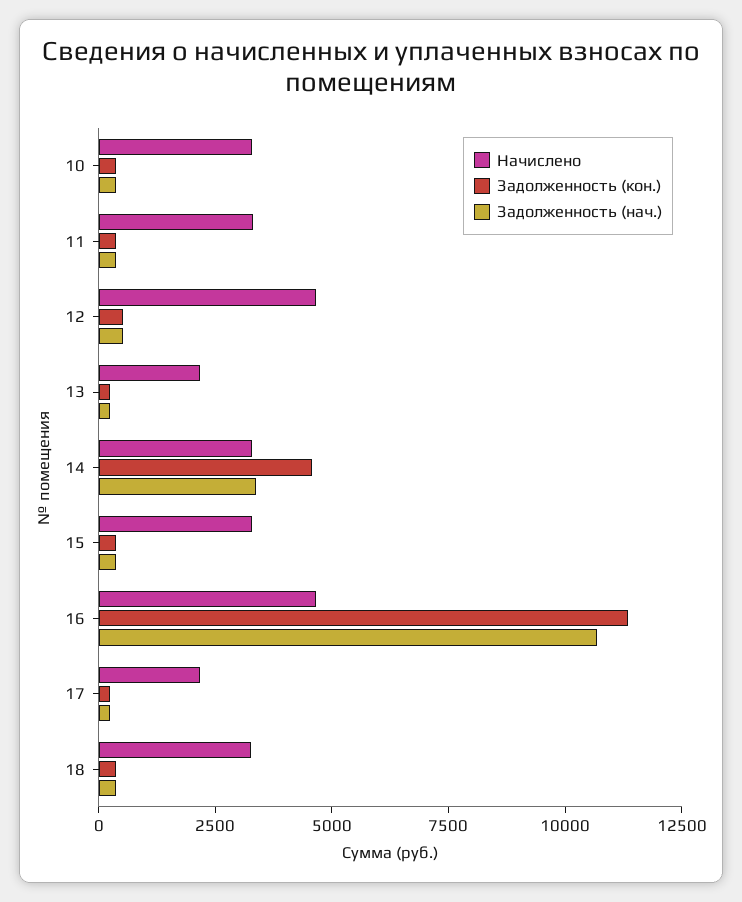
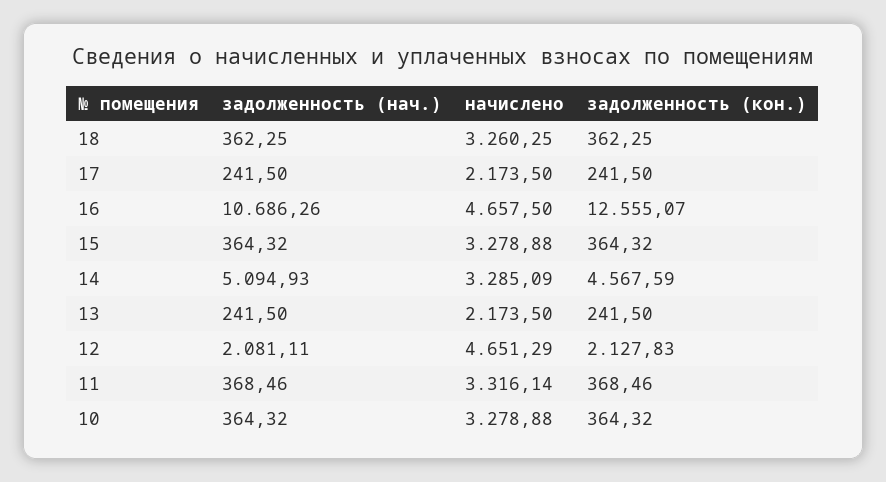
  {
    "Начислено": {
      "10": 3278.88,
      "11": 3316.14,
      "12": 4651.29,
      "13": 2173.5,
      "14": 3285.09,
      "15": 3278.88,
      "16": 4657.5,
      "17": 2173.5,
      "18": 3260.25
    },
    "Задолженность (кон.)": {
      "10": 364.32,
      "11": 368.46,
-     "12": 500,
+     "12": 2127.83,
      "13": 241.5,
      "14": 4567.59,
      "15": 364.32,
-     "16": 11500,
+     "16": 12555.07,
      "17": 241.5,
      "18": 362.25
    },
    "Задолженность (нач.)": {
      "10": 364.32,
      "11": 368.46,
-     "12": 500,
+     "12": 2081.11,
      "13": 241.5,
-     "14": 3500,
+     "14": 5094.93,
      "15": 364.32,
      "16": 10686.26,
      "17": 241.5,
      "18": 362.25
    }
  }

